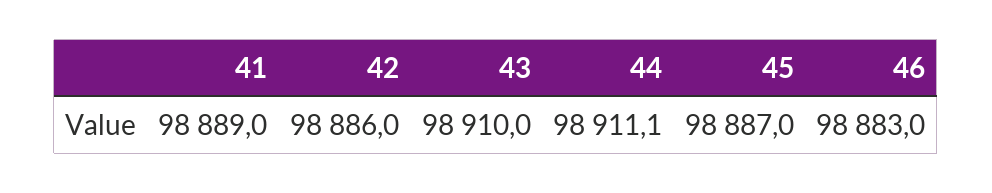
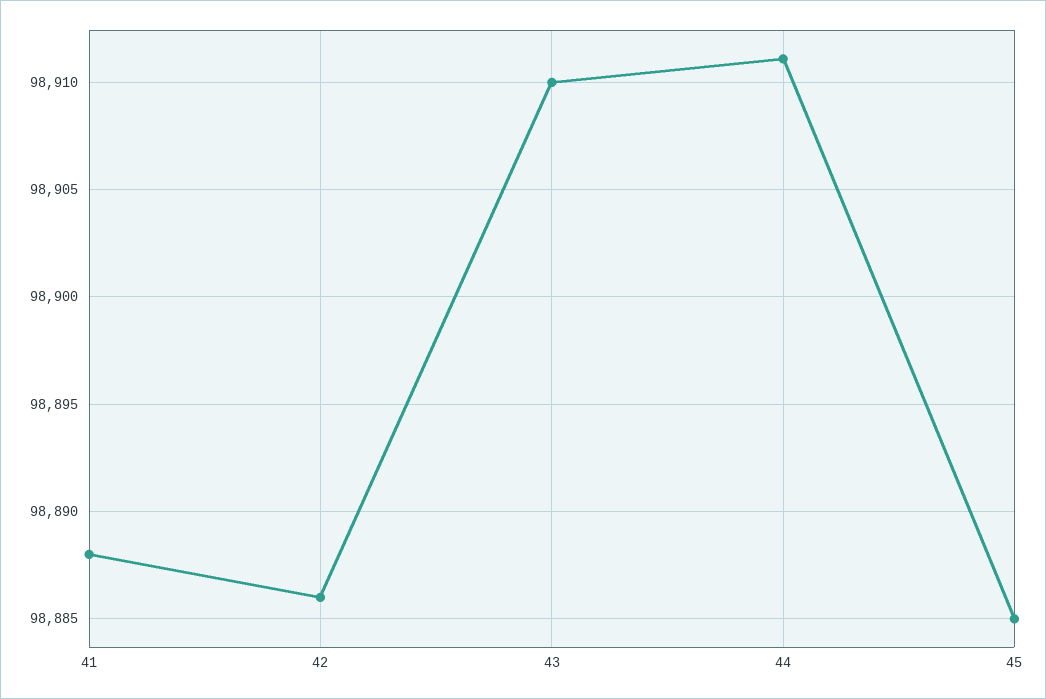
  {
-   "41": 98889,
+   "41": 98888,
    "42": 98886,
    "43": 98910,
    "44": 98911.1,
-   "45": 98887,
+   "45": 98885
-   "46": 98883
  }

